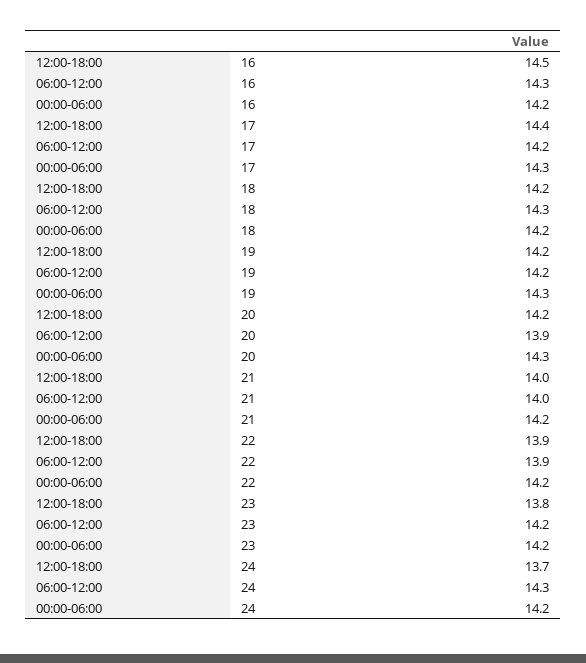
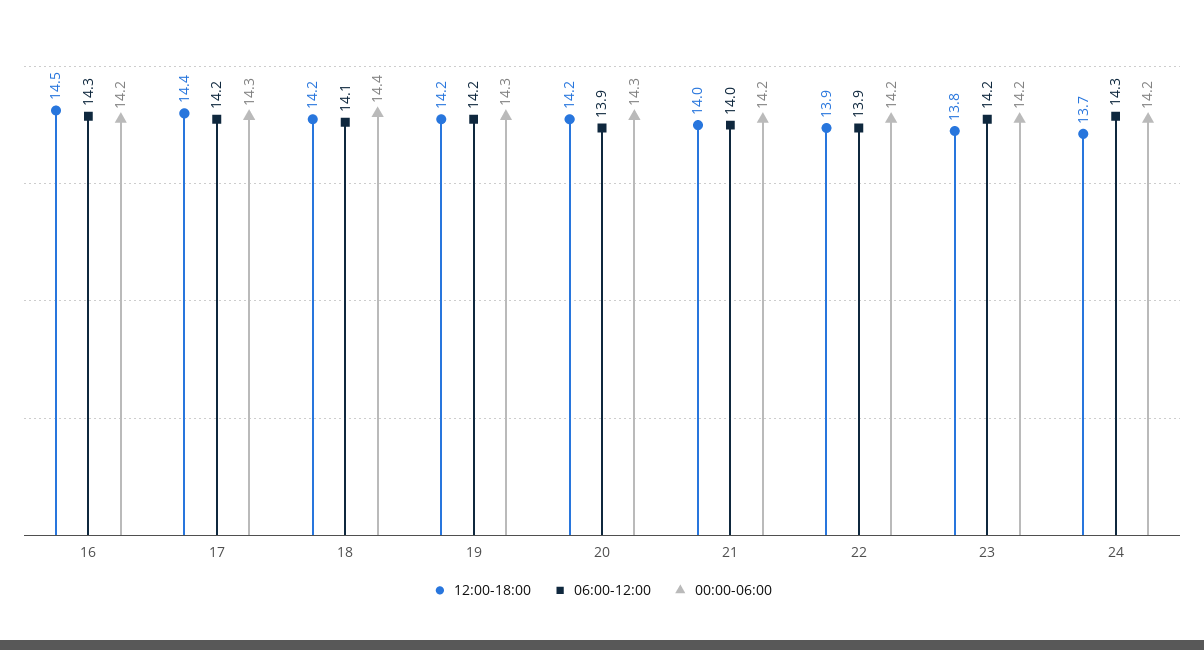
  {
    "12:00-18:00": {
      "16": 14.5,
      "17": 14.4,
      "18": 14.2,
      "19": 14.2,
      "20": 14.2,
      "21": 14,
      "22": 13.9,
      "23": 13.8,
      "24": 13.7
    },
    "06:00-12:00": {
      "16": 14.3,
      "17": 14.2,
-     "18": 14.3,
+     "18": 14.1,
      "19": 14.2,
      "20": 13.9,
      "21": 14,
      "22": 13.9,
      "23": 14.2,
      "24": 14.3
    },
    "00:00-06:00": {
      "16": 14.2,
      "17": 14.3,
-     "18": 14.2,
+     "18": 14.4,
      "19": 14.3,
      "20": 14.3,
      "21": 14.2,
      "22": 14.2,
      "23": 14.2,
      "24": 14.2
    }
  }

